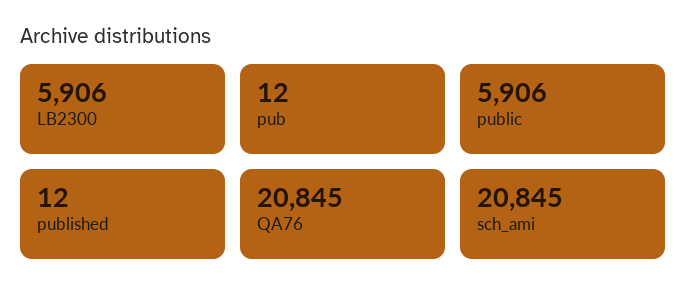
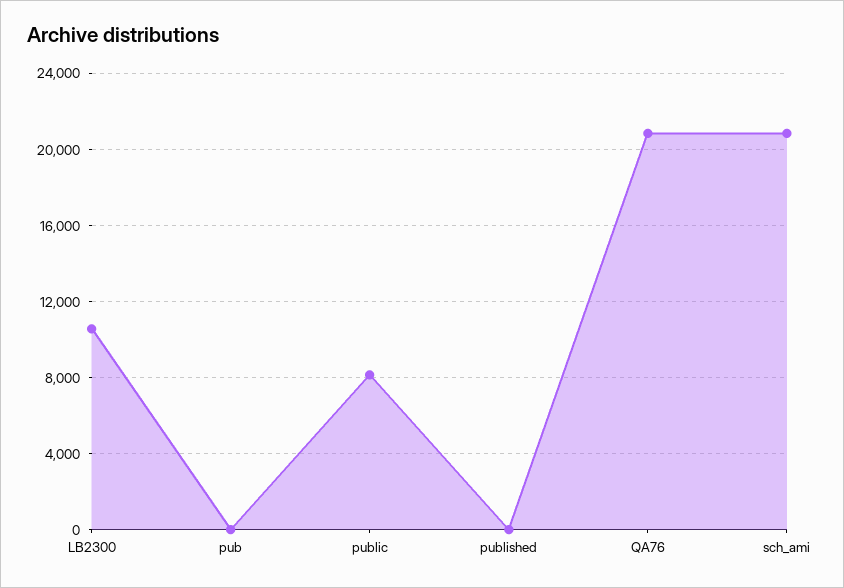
  {
-   "LB2300": 5906,
+   "LB2300": 10500,
    "pub": 12,
-   "public": 5906,
+   "public": 8000,
    "published": 12,
    "QA76": 20845,
    "sch_ami": 20845
  }

